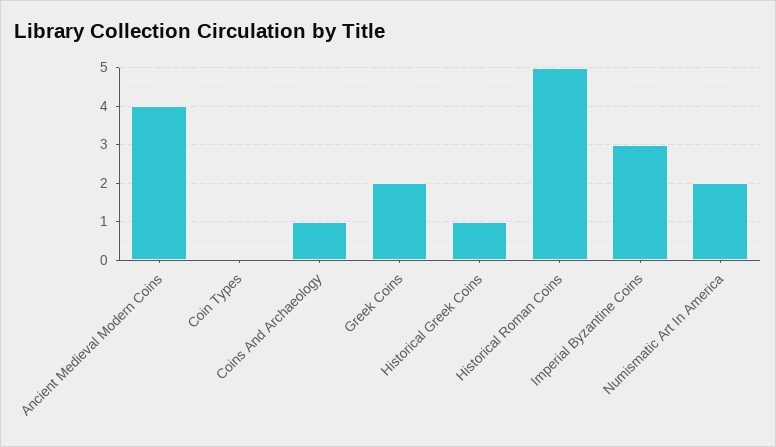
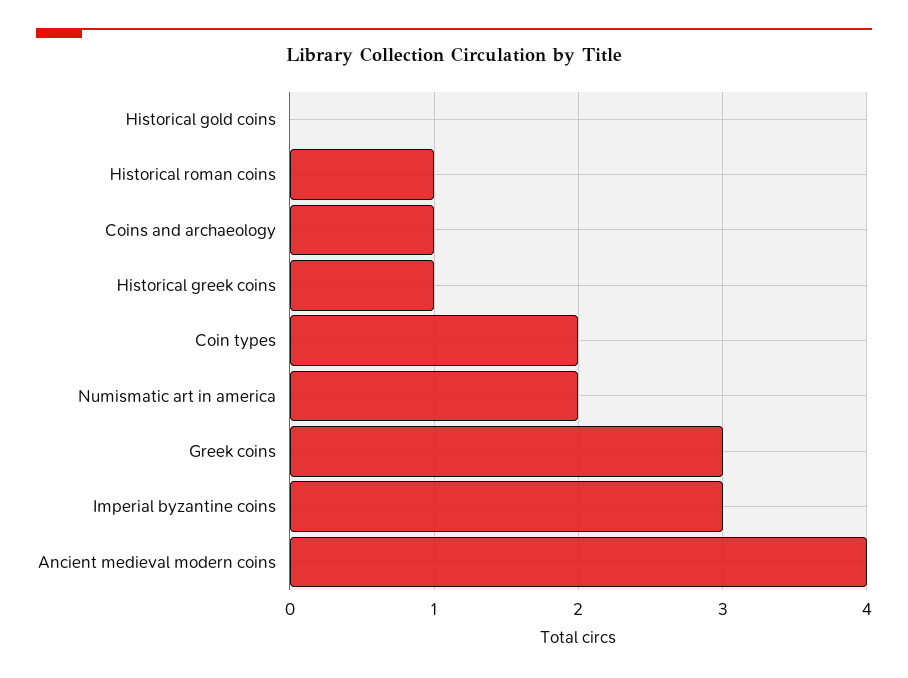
  {
    "Ancient Medieval Modern Coins": 4,
-   "Coin Types": 0,
+   "Coin Types": 2,
    "Coins And Archaeology": 1,
-   "Greek Coins": 2,
+   "Greek Coins": 3,
    "Historical Greek Coins": 1,
-   "Historical Roman Coins": 5,
+   "Historical Roman Coins": 1,
    "Imperial Byzantine Coins": 3,
-   "Numismatic Art In America": 2
+   "Numismatic Art In America": 2,
+   "Historical gold coins": 0
  }

